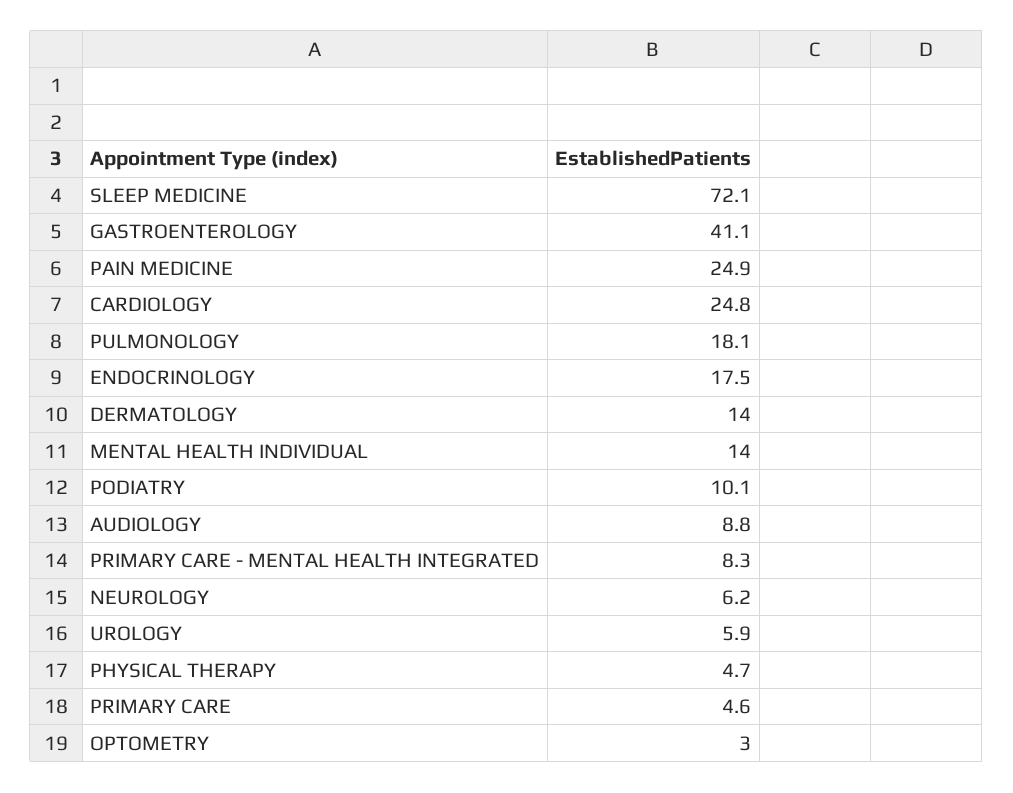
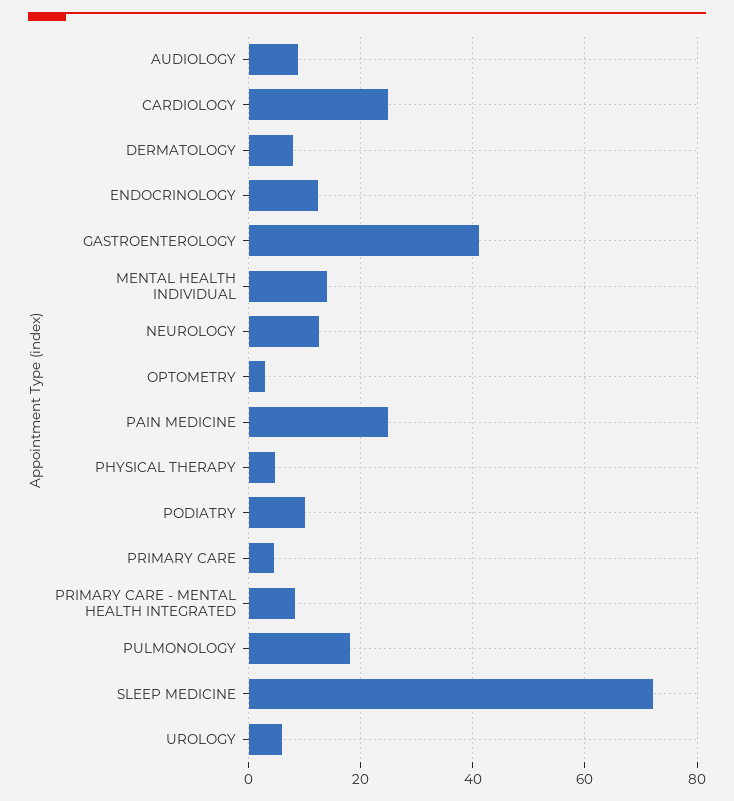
  {
    "SLEEP MEDICINE": 72.1,
    "GASTROENTEROLOGY": 41.1,
    "PAIN MEDICINE": 24.9,
    "CARDIOLOGY": 24.8,
    "PULMONOLOGY": 18.1,
-   "ENDOCRINOLOGY": 17.5,
+   "ENDOCRINOLOGY": 12,
-   "DERMATOLOGY": 14,
+   "DERMATOLOGY": 8,
    "MENTAL HEALTH INDIVIDUAL": 14,
    "PODIATRY": 10.1,
    "AUDIOLOGY": 8.8,
    "PRIMARY CARE - MENTAL HEALTH INTEGRATED": 8.3,
-   "NEUROLOGY": 6.2,
+   "NEUROLOGY": 12,
    "UROLOGY": 5.9,
    "PHYSICAL THERAPY": 4.7,
    "PRIMARY CARE": 4.6,
    "OPTOMETRY": 3
  }

